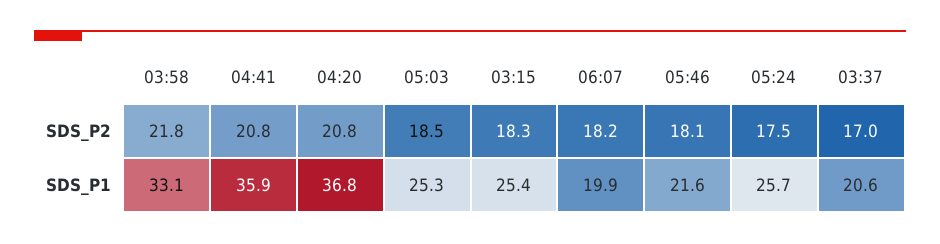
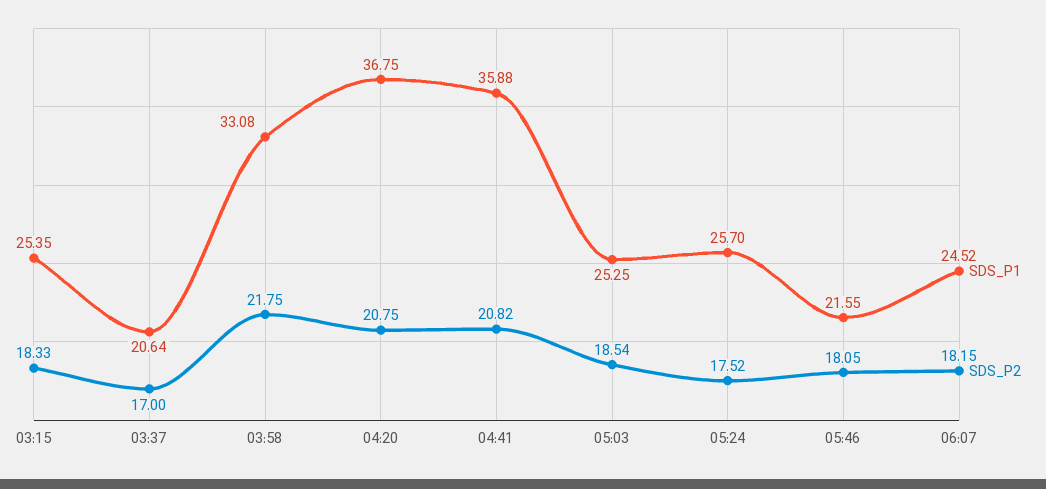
  {
    "SDS_P2": {
      "03:58": 21.75,
      "04:41": 20.82,
      "04:20": 20.75,
      "05:03": 18.54,
      "03:15": 18.33,
      "06:07": 18.15,
      "05:46": 18.05,
      "05:24": 17.52,
      "03:37": 17
    },
    "SDS_P1": {
      "03:58": 33.08,
      "04:41": 35.88,
      "04:20": 36.75,
      "05:03": 25.25,
      "03:15": 25.35,
-     "06:07": 19.9,
+     "06:07": 24.52,
      "05:46": 21.55,
      "05:24": 25.7,
      "03:37": 20.64
    }
  }

